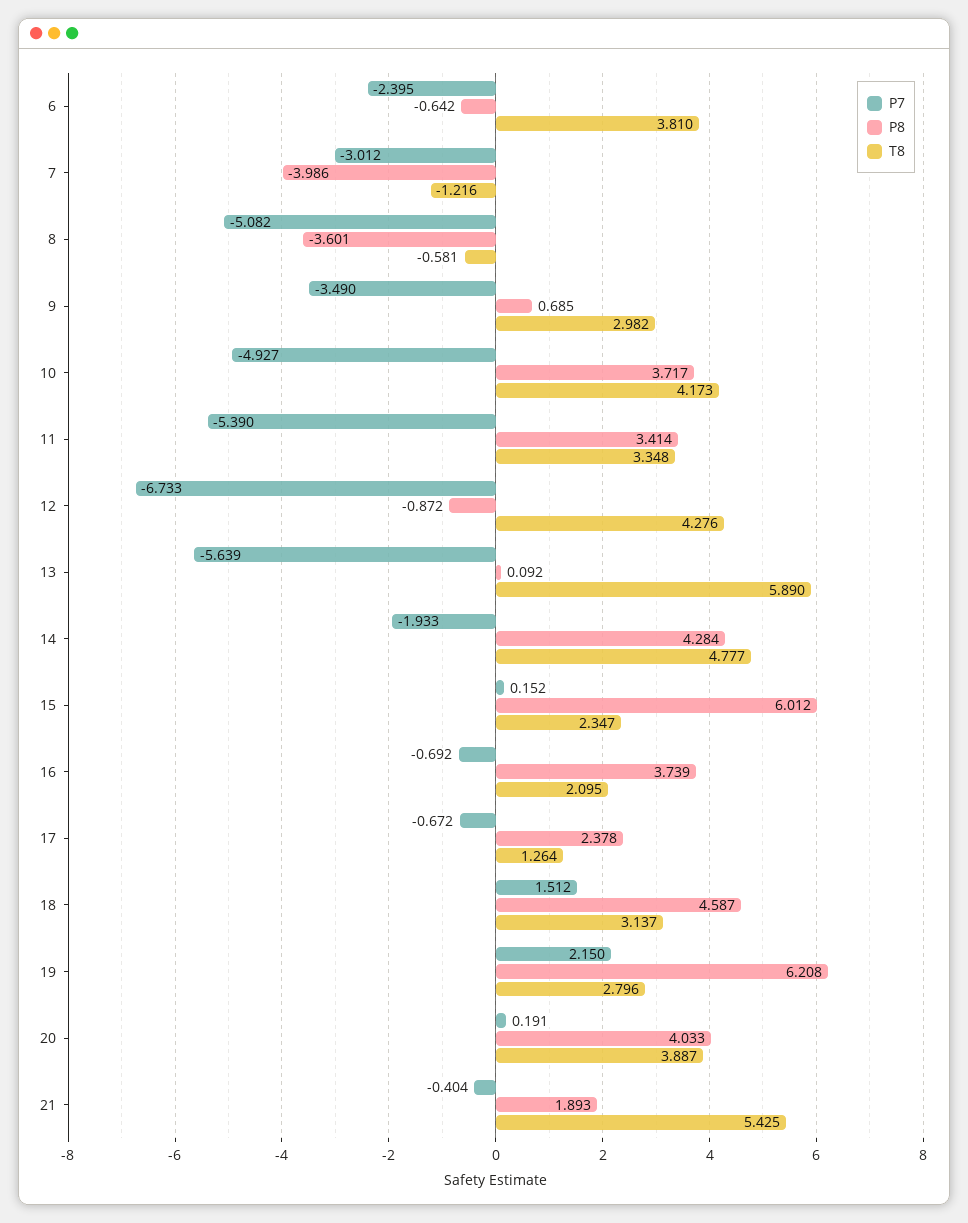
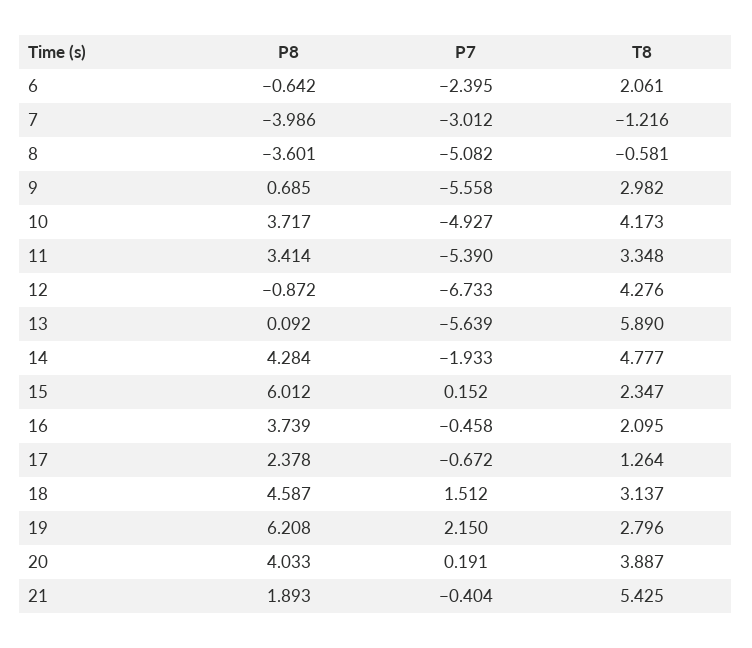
  {
    "P7": {
      "6": -2.395,
      "7": -3.012,
      "8": -5.082,
-     "9": -3.49,
+     "9": -5.558,
      "10": -4.927,
      "11": -5.39,
      "12": -6.733,
      "13": -5.639,
      "14": -1.933,
      "15": 0.152,
-     "16": -0.692,
+     "16": -0.458,
      "17": -0.672,
      "18": 1.512,
      "19": 2.15,
      "20": 0.191,
      "21": -0.404
    },
    "P8": {
      "6": -0.642,
      "7": -3.986,
      "8": -3.601,
      "9": 0.685,
      "10": 3.717,
      "11": 3.414,
      "12": -0.872,
      "13": 0.092,
      "14": 4.284,
      "15": 6.012,
      "16": 3.739,
      "17": 2.378,
      "18": 4.587,
      "19": 6.208,
      "20": 4.033,
      "21": 1.893
    },
    "T8": {
-     "6": 3.81,
+     "6": 2.061,
      "7": -1.216,
      "8": -0.581,
      "9": 2.982,
      "10": 4.173,
      "11": 3.348,
      "12": 4.276,
      "13": 5.89,
      "14": 4.777,
      "15": 2.347,
      "16": 2.095,
      "17": 1.264,
      "18": 3.137,
      "19": 2.796,
      "20": 3.887,
      "21": 5.425
    }
  }

